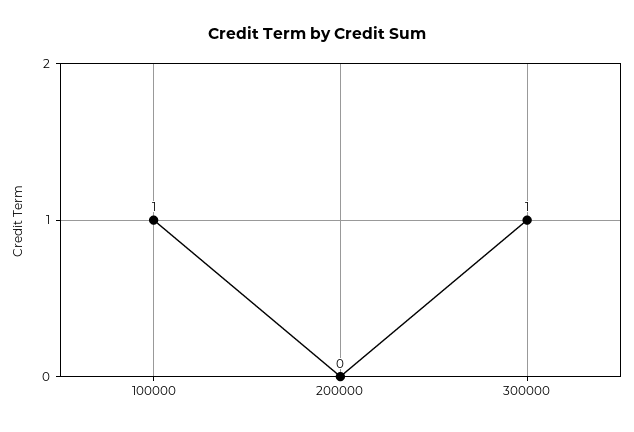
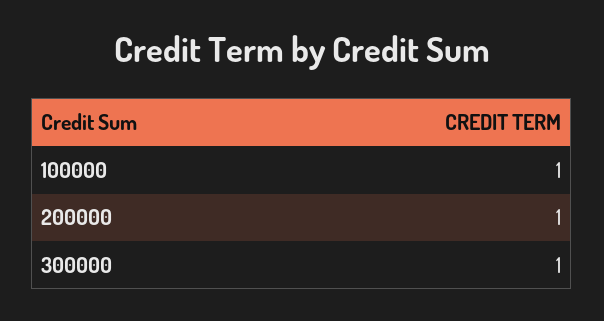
  {
    "100000": 1,
-   "200000": 0,
+   "200000": 1,
    "300000": 1
  }

